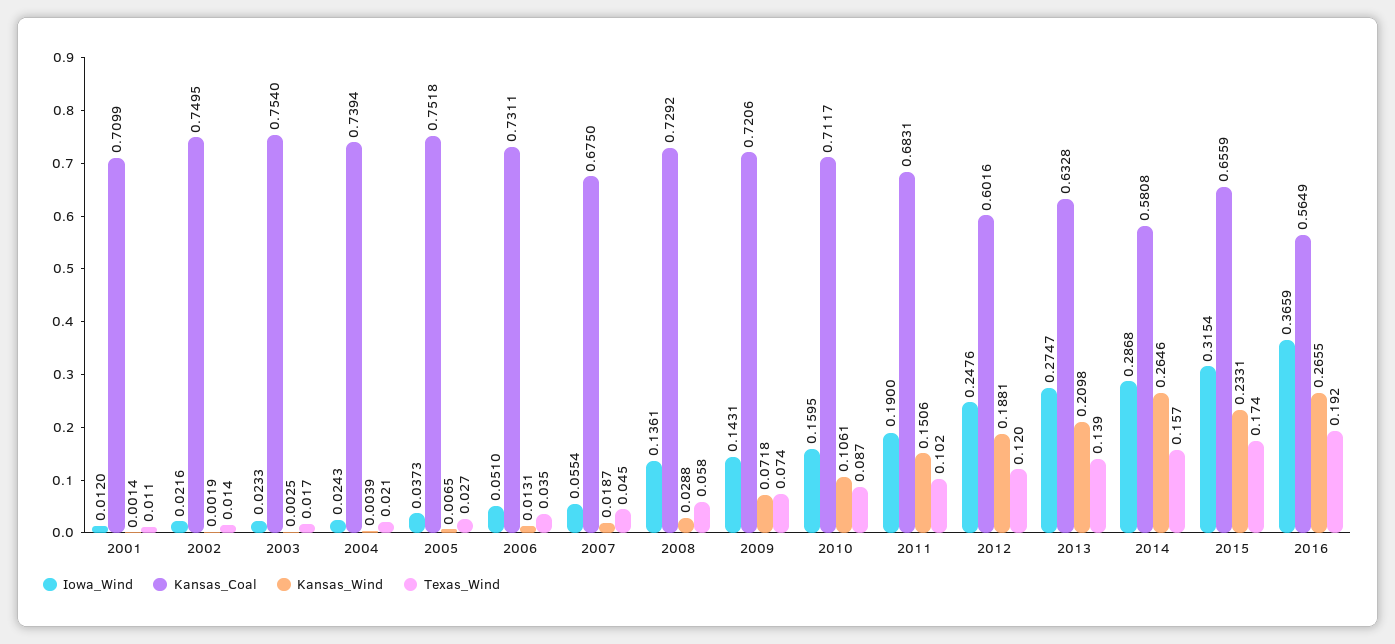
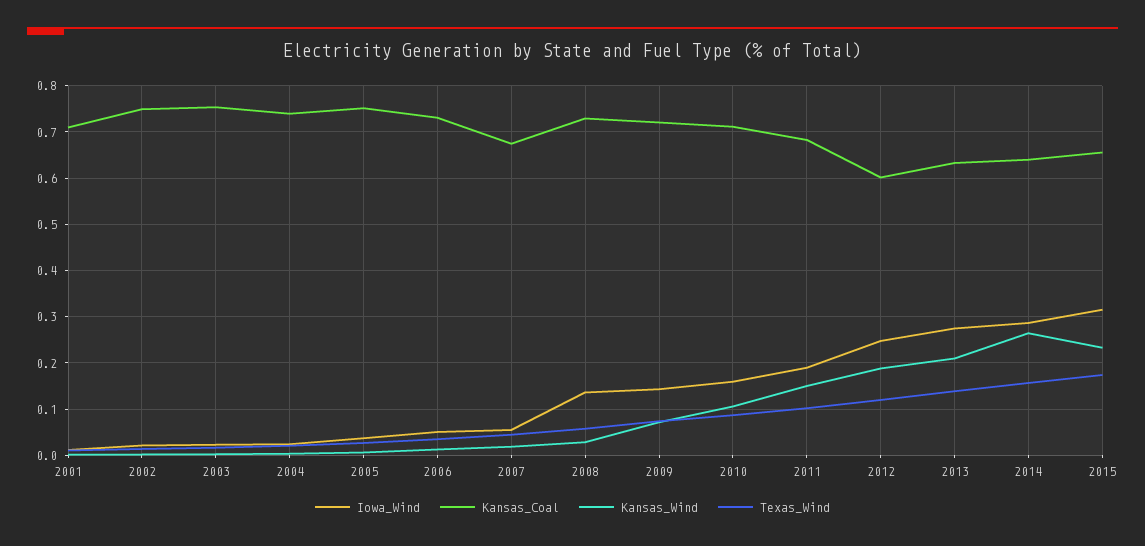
  {
    "Iowa_Wind": {
      "2001": 0.012,
      "2002": 0.0216,
      "2003": 0.0233,
      "2004": 0.0243,
      "2005": 0.0373,
      "2006": 0.051,
      "2007": 0.0554,
      "2008": 0.1361,
      "2009": 0.1431,
      "2010": 0.1595,
      "2011": 0.19,
      "2012": 0.2476,
      "2013": 0.2747,
      "2014": 0.2868,
-     "2015": 0.3154,
+     "2015": 0.3154
-     "2016": 0.3659
    },
    "Kansas_Coal": {
      "2001": 0.7099,
      "2002": 0.7495,
      "2003": 0.754,
      "2004": 0.7394,
      "2005": 0.7518,
      "2006": 0.7311,
      "2007": 0.675,
      "2008": 0.7292,
      "2009": 0.7206,
      "2010": 0.7117,
      "2011": 0.6831,
      "2012": 0.6016,
      "2013": 0.6328,
-     "2014": 0.5808,
+     "2014": 0.64,
-     "2015": 0.6559,
+     "2015": 0.6559
-     "2016": 0.5649
    },
    "Kansas_Wind": {
      "2001": 0.0014,
      "2002": 0.0019,
      "2003": 0.0025,
      "2004": 0.0039,
      "2005": 0.0065,
      "2006": 0.0131,
      "2007": 0.0187,
      "2008": 0.0288,
      "2009": 0.0718,
      "2010": 0.1061,
      "2011": 0.1506,
      "2012": 0.1881,
      "2013": 0.2098,
      "2014": 0.2646,
-     "2015": 0.2331,
+     "2015": 0.2331
-     "2016": 0.2655
    },
    "Texas_Wind": {
      "2001": 0.011,
      "2002": 0.014,
      "2003": 0.017,
      "2004": 0.021,
      "2005": 0.027,
      "2006": 0.035,
      "2007": 0.045,
      "2008": 0.058,
      "2009": 0.074,
      "2010": 0.087,
      "2011": 0.102,
      "2012": 0.12,
      "2013": 0.139,
      "2014": 0.157,
-     "2015": 0.174,
+     "2015": 0.174
-     "2016": 0.192
    }
  }

